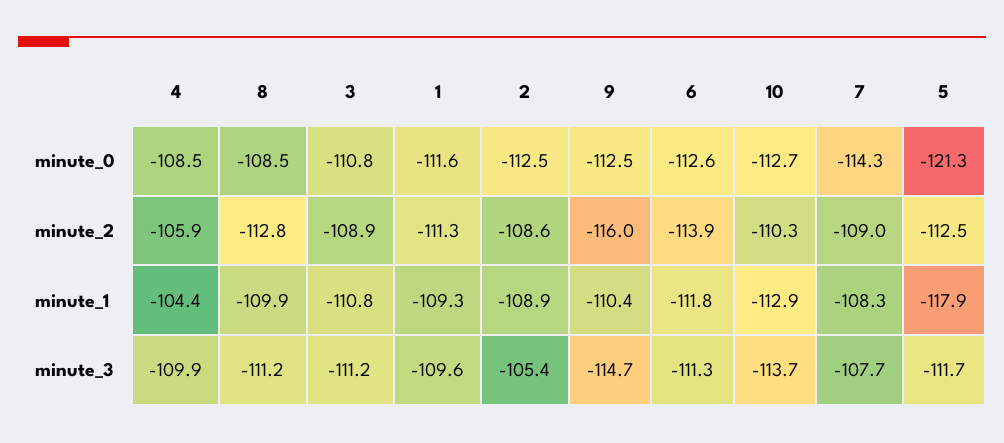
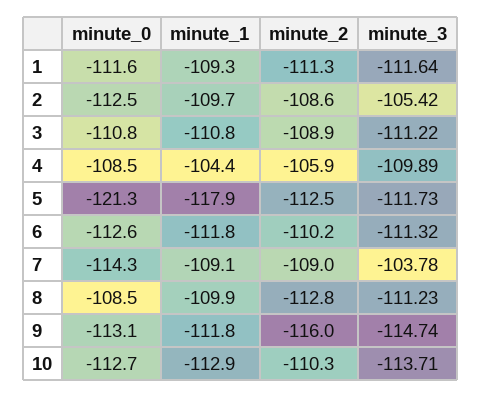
  {
    "4": {
      "minute_0": -108.5,
      "minute_2": -105.9,
      "minute_1": -104.4,
      "minute_3": -109.89
    },
    "8": {
      "minute_0": -108.5,
      "minute_2": -112.8,
      "minute_1": -109.9,
      "minute_3": -111.23
    },
    "3": {
      "minute_0": -110.8,
      "minute_2": -108.9,
      "minute_1": -110.8,
      "minute_3": -111.22
    },
    "1": {
      "minute_0": -111.6,
      "minute_2": -111.3,
      "minute_1": -109.3,
-     "minute_3": -109.6
+     "minute_3": -111.64
    },
    "2": {
      "minute_0": -112.5,
      "minute_2": -108.6,
-     "minute_1": -108.9,
+     "minute_1": -109.7,
      "minute_3": -105.42
    },
    "9": {
-     "minute_0": -112.5,
+     "minute_0": -113.1,
      "minute_2": -116,
-     "minute_1": -110.4,
+     "minute_1": -111.8,
      "minute_3": -114.74
    },
    "6": {
      "minute_0": -112.6,
-     "minute_2": -113.9,
+     "minute_2": -110.2,
      "minute_1": -111.8,
      "minute_3": -111.32
    },
    "10": {
      "minute_0": -112.7,
      "minute_2": -110.3,
      "minute_1": -112.9,
      "minute_3": -113.71
    },
    "7": {
      "minute_0": -114.3,
      "minute_2": -109,
-     "minute_1": -108.3,
+     "minute_1": -109.1,
-     "minute_3": -107.7
+     "minute_3": -103.78
    },
    "5": {
      "minute_0": -121.3,
      "minute_2": -112.5,
      "minute_1": -117.9,
      "minute_3": -111.73
    }
  }

